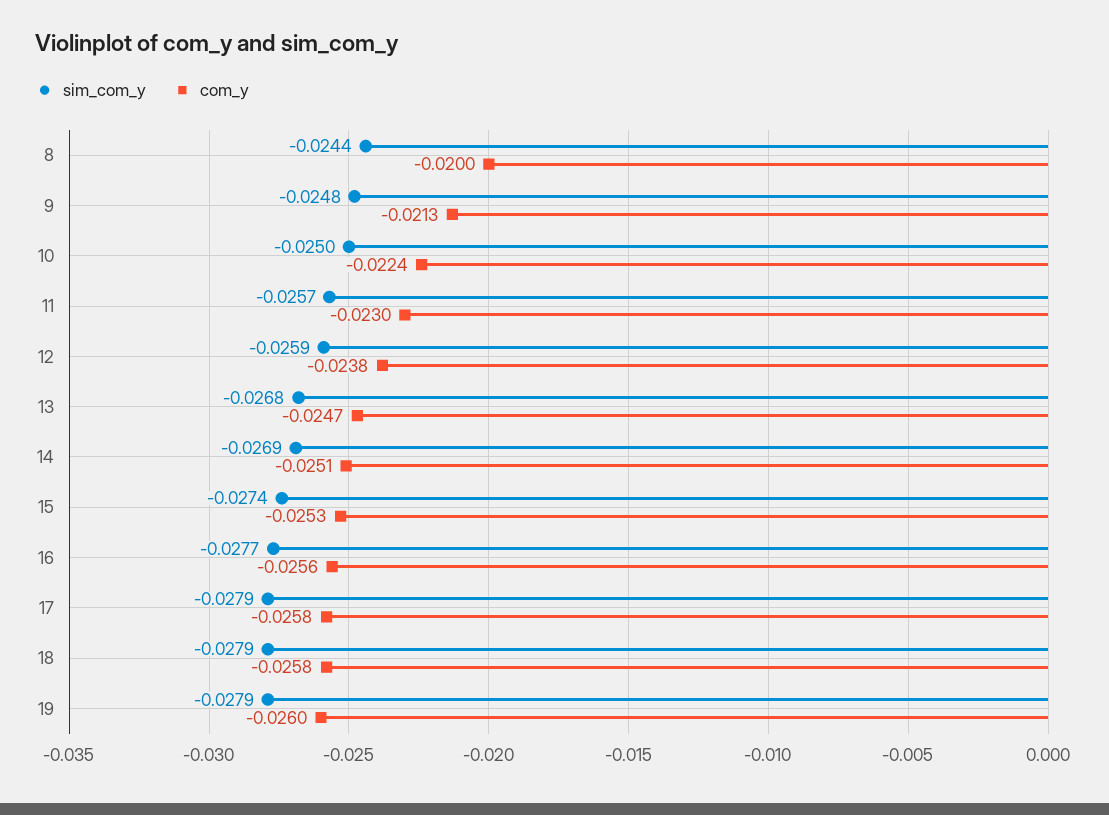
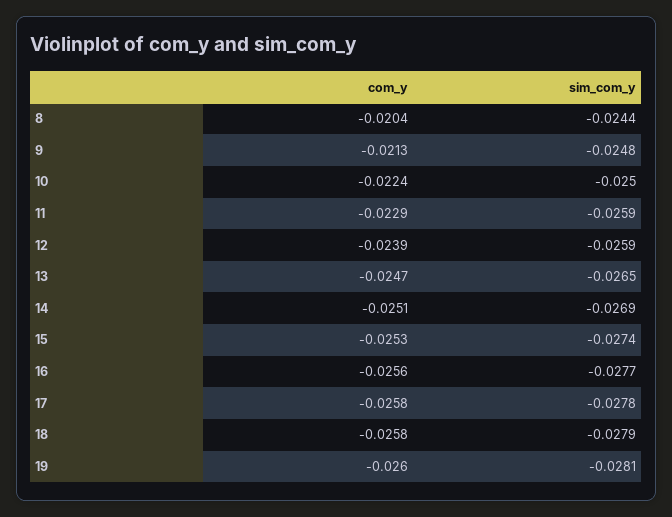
  {
    "sim_com_y": {
      "8": -0.0244,
      "9": -0.0248,
      "10": -0.025,
-     "11": -0.0257,
+     "11": -0.0259,
      "12": -0.0259,
-     "13": -0.0268,
+     "13": -0.0265,
      "14": -0.0269,
      "15": -0.0274,
      "16": -0.0277,
-     "17": -0.0279,
+     "17": -0.0278,
      "18": -0.0279,
-     "19": -0.0279
+     "19": -0.0281
    },
    "com_y": {
-     "8": -0.02,
+     "8": -0.0204,
      "9": -0.0213,
      "10": -0.0224,
-     "11": -0.023,
+     "11": -0.0229,
-     "12": -0.0238,
+     "12": -0.0239,
      "13": -0.0247,
      "14": -0.0251,
      "15": -0.0253,
      "16": -0.0256,
      "17": -0.0258,
      "18": -0.0258,
      "19": -0.026
    }
  }

